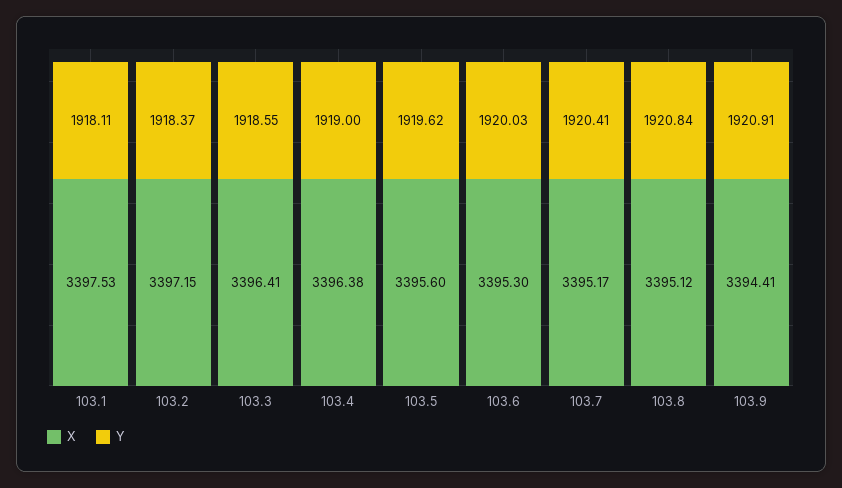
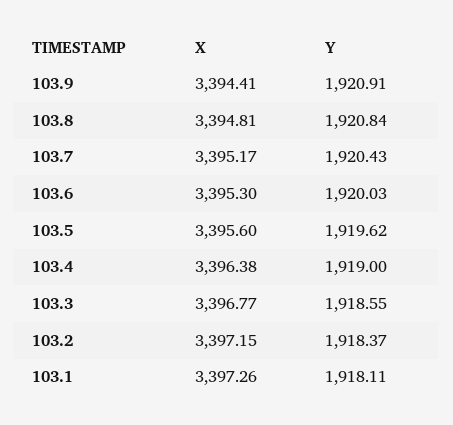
  {
    "X": {
-     "103.1": 3397.53,
+     "103.1": 3397.26,
      "103.2": 3397.15,
-     "103.3": 3396.41,
+     "103.3": 3396.77,
      "103.4": 3396.38,
      "103.5": 3395.6,
      "103.6": 3395.3,
      "103.7": 3395.17,
-     "103.8": 3395.12,
+     "103.8": 3394.81,
      "103.9": 3394.41
    },
    "Y": {
      "103.1": 1918.11,
      "103.2": 1918.37,
      "103.3": 1918.55,
      "103.4": 1919,
      "103.5": 1919.62,
      "103.6": 1920.03,
-     "103.7": 1920.41,
+     "103.7": 1920.43,
      "103.8": 1920.84,
      "103.9": 1920.91
    }
  }

